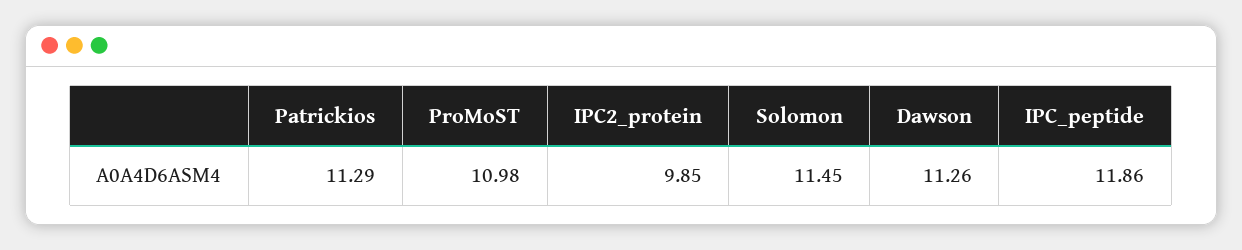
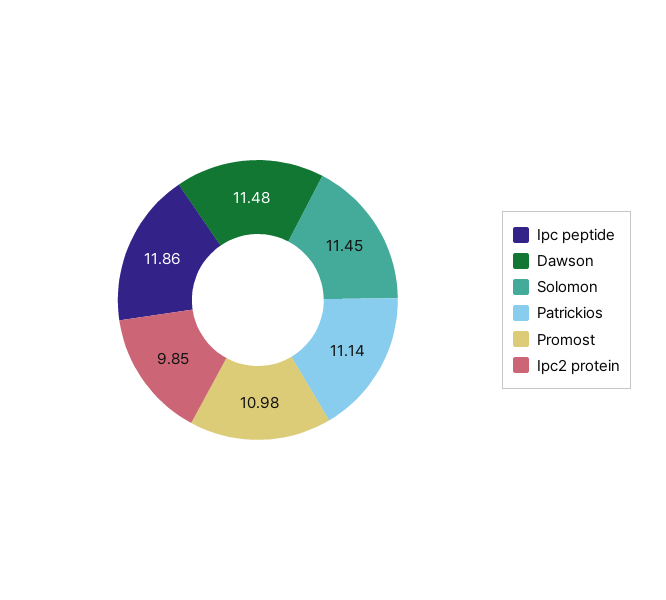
  {
-   "Patrickios": 11.29,
+   "Patrickios": 11.14,
    "ProMoST": 10.98,
    "IPC2_protein": 9.85,
    "Solomon": 11.45,
-   "Dawson": 11.26,
+   "Dawson": 11.48,
    "IPC_peptide": 11.86
  }

